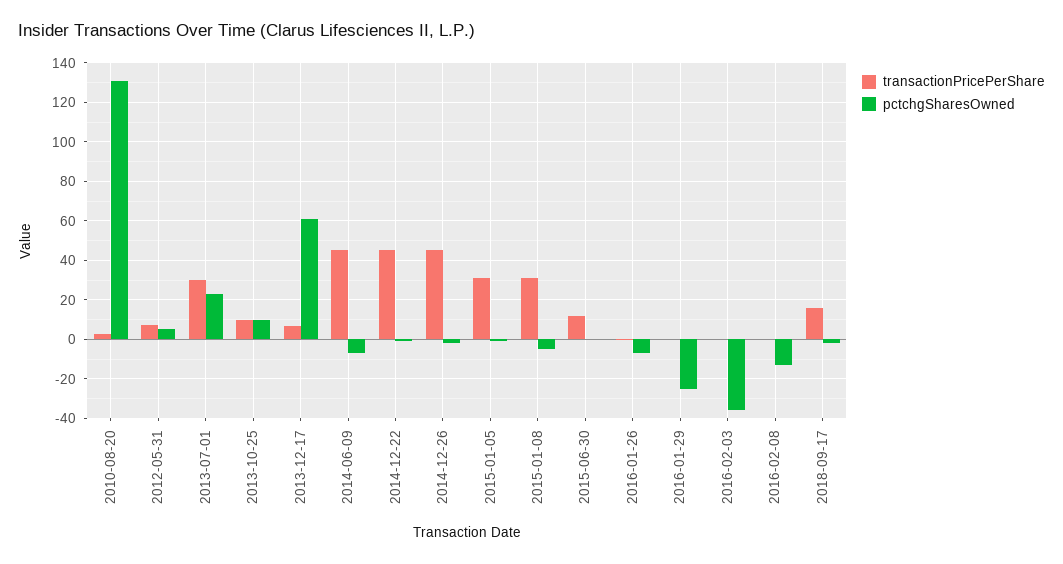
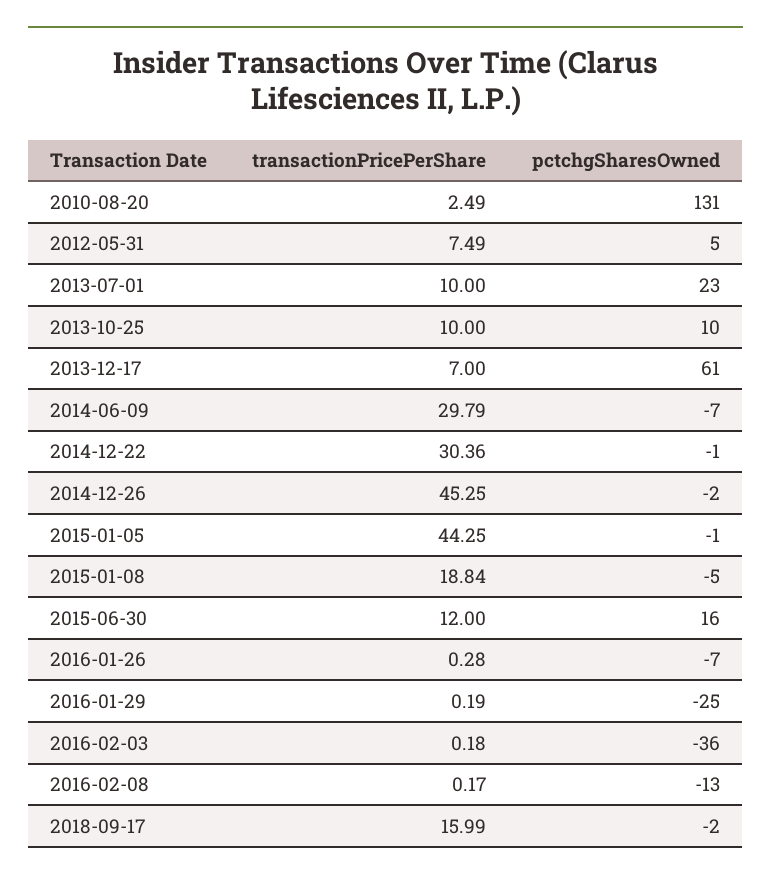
  {
    "transactionPricePerShare": {
      "2010-08-20": 2.49,
      "2012-05-31": 7.49,
-     "2013-07-01": 30,
+     "2013-07-01": 10,
      "2013-10-25": 10,
      "2013-12-17": 7,
-     "2014-06-09": 45,
+     "2014-06-09": 29.79,
-     "2014-12-22": 45,
+     "2014-12-22": 30.36,
      "2014-12-26": 45.25,
-     "2015-01-05": 30,
+     "2015-01-05": 44.25,
-     "2015-01-08": 30,
+     "2015-01-08": 18.84,
      "2015-06-30": 12,
      "2016-01-26": 0.28,
      "2016-01-29": 0.19,
      "2016-02-03": 0.18,
      "2016-02-08": 0.17,
      "2018-09-17": 15.99
    },
    "pctchgSharesOwned": {
      "2010-08-20": 131,
      "2012-05-31": 5,
      "2013-07-01": 23,
      "2013-10-25": 10,
      "2013-12-17": 61,
      "2014-06-09": -7,
      "2014-12-22": -1,
      "2014-12-26": -2,
      "2015-01-05": -1,
      "2015-01-08": -5,
-     "2015-06-30": 0,
+     "2015-06-30": 16,
      "2016-01-26": -7,
      "2016-01-29": -25,
      "2016-02-03": -36,
      "2016-02-08": -13,
      "2018-09-17": -2
    }
  }

